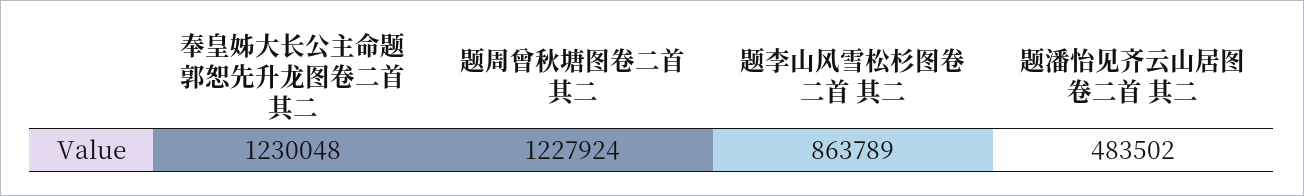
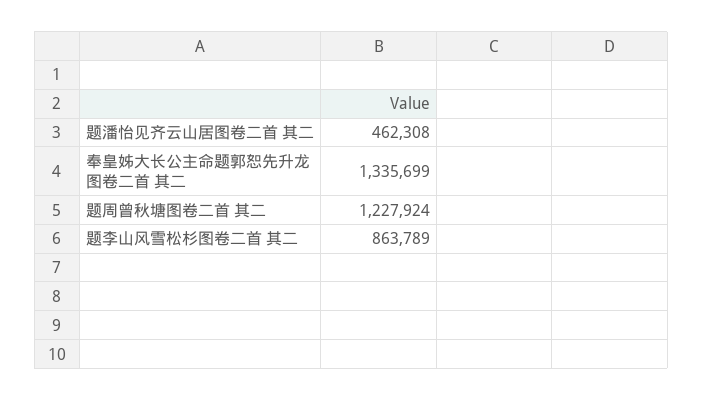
  {
-   "奉皇姊大长公主命题郭恕先升龙图卷二首 其二": 1230048,
+   "奉皇姊大长公主命题郭恕先升龙图卷二首 其二": 1335699,
    "题周曾秋塘图卷二首 其二": 1227924,
    "题李山风雪松杉图卷二首 其二": 863789,
-   "题潘怡见齐云山居图卷二首 其二": 483502
+   "题潘怡见齐云山居图卷二首 其二": 462308
  }

